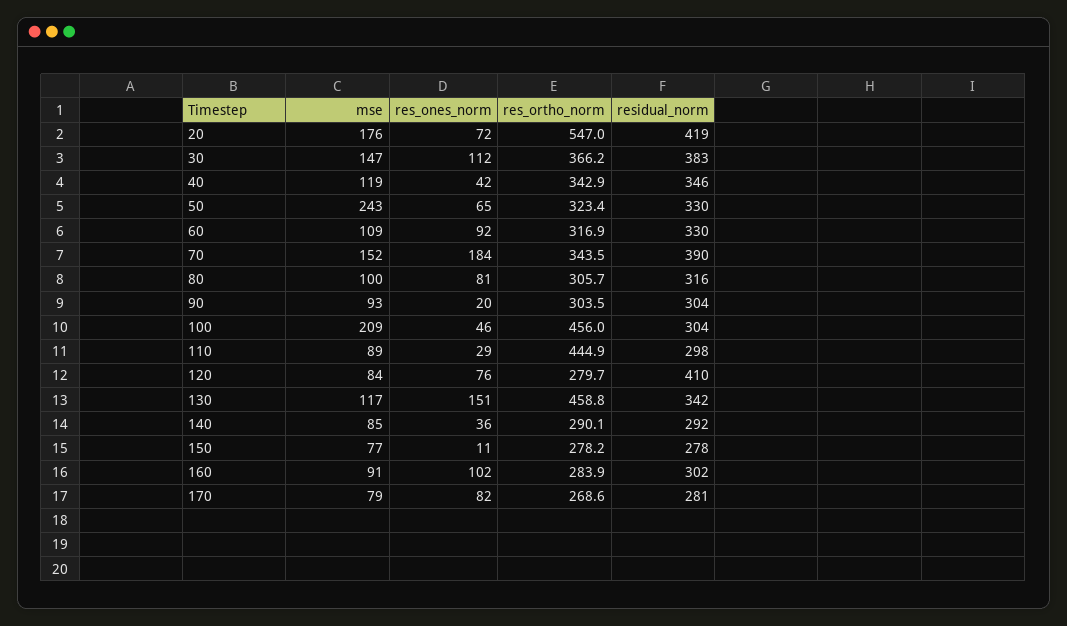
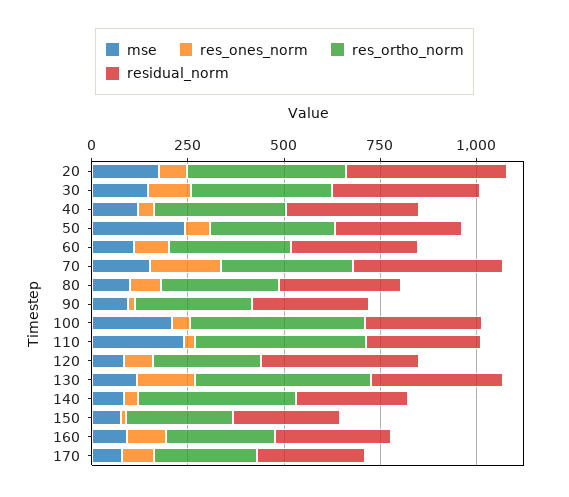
  {
    "mse": {
      "20": 176,
      "30": 147,
      "40": 119,
      "50": 243,
      "60": 109,
      "70": 152,
      "80": 100,
      "90": 93,
      "100": 209,
-     "110": 89,
+     "110": 250,
      "120": 84,
      "130": 117,
      "140": 85,
      "150": 77,
      "160": 91,
      "170": 79
    },
    "res_ones_norm": {
      "20": 72,
      "30": 112,
      "40": 42,
      "50": 65,
      "60": 92,
      "70": 184,
      "80": 81,
      "90": 20,
      "100": 46,
      "110": 29,
      "120": 76,
      "130": 151,
      "140": 36,
      "150": 11,
      "160": 102,
      "170": 82
    },
    "res_ortho_norm": {
-     "20": 547,
+     "20": 400,
      "30": 366.2,
      "40": 342.9,
      "50": 323.4,
      "60": 316.9,
      "70": 343.5,
      "80": 305.7,
      "90": 303.5,
      "100": 456,
      "110": 444.9,
      "120": 279.7,
      "130": 458.8,
-     "140": 290.1,
+     "140": 400,
      "150": 278.2,
      "160": 283.9,
      "170": 268.6
    },
    "residual_norm": {
      "20": 419,
      "30": 383,
      "40": 346,
      "50": 330,
      "60": 330,
      "70": 390,
      "80": 316,
      "90": 304,
      "100": 304,
      "110": 298,
      "120": 410,
      "130": 342,
      "140": 292,
      "150": 278,
      "160": 302,
      "170": 281
    }
  }

